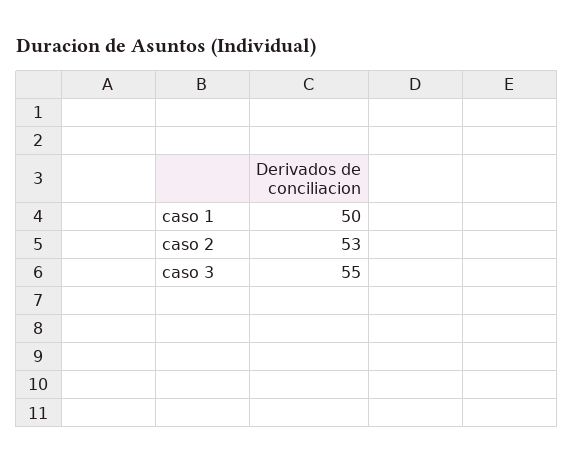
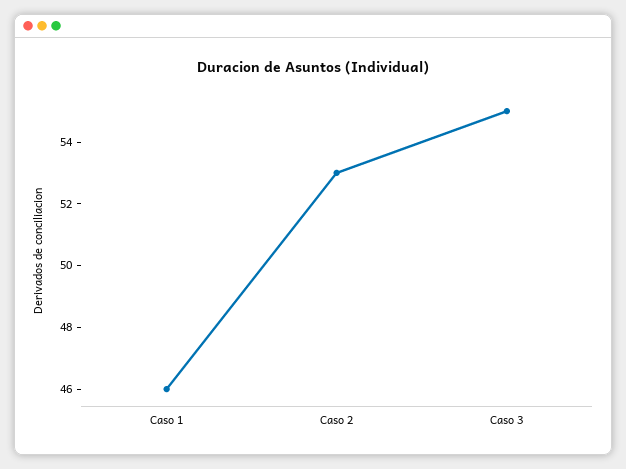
  {
-   "caso 1": 50,
+   "caso 1": 46,
    "caso 2": 53,
    "caso 3": 55
  }

